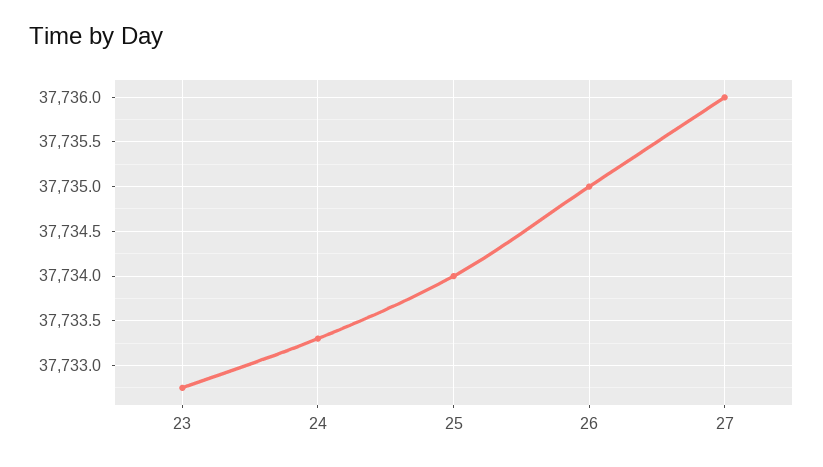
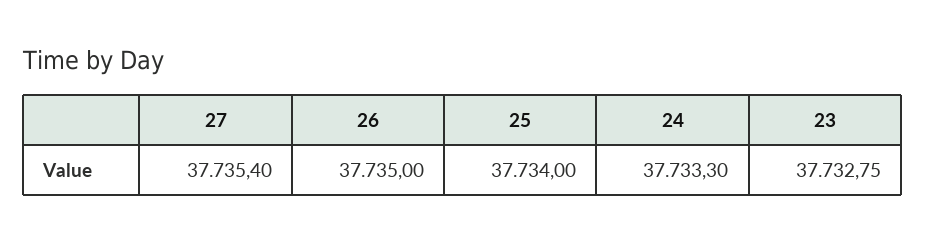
  {
    "23": 37732.75,
    "24": 37733.3,
    "25": 37734,
    "26": 37735,
-   "27": 37736
+   "27": 37735.4
  }

